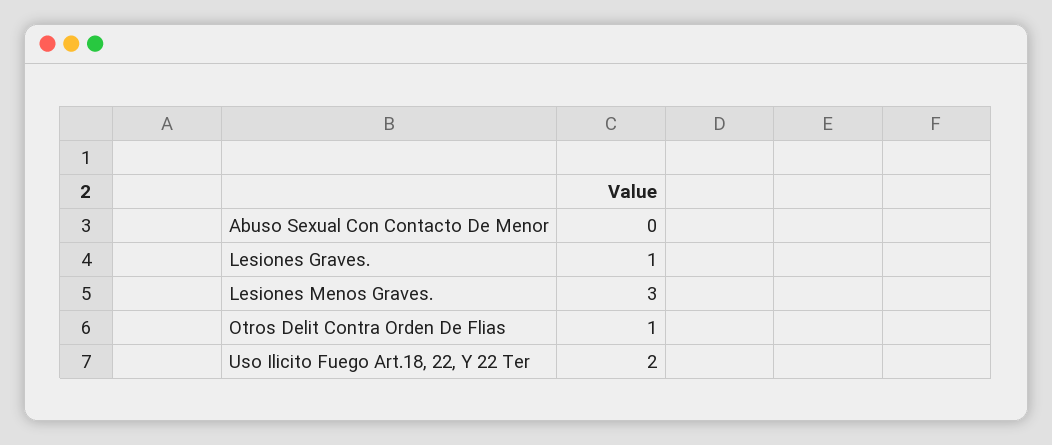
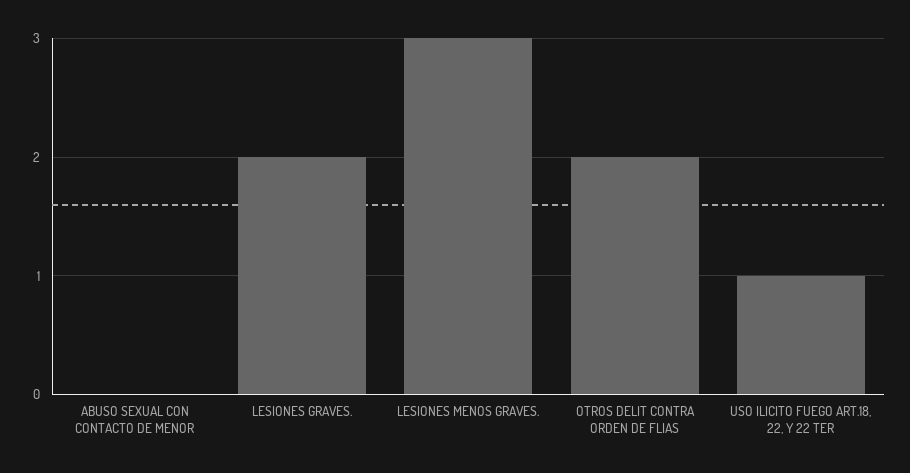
  {
    "Abuso Sexual Con Contacto De Menor": 0,
-   "Lesiones Graves.": 1,
+   "Lesiones Graves.": 2,
    "Lesiones Menos Graves.": 3,
-   "Otros Delit Contra Orden De Flias": 1,
+   "Otros Delit Contra Orden De Flias": 2,
-   "Uso Ilicito Fuego Art.18, 22, Y 22 Ter": 2
+   "Uso Ilicito Fuego Art.18, 22, Y 22 Ter": 1
  }

